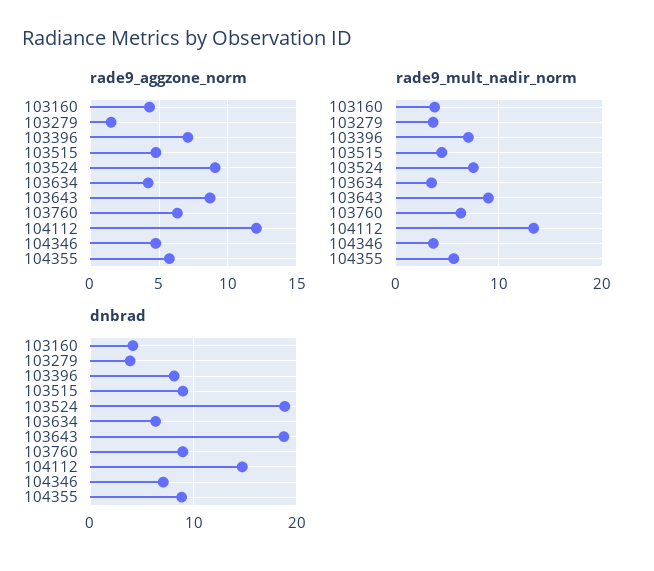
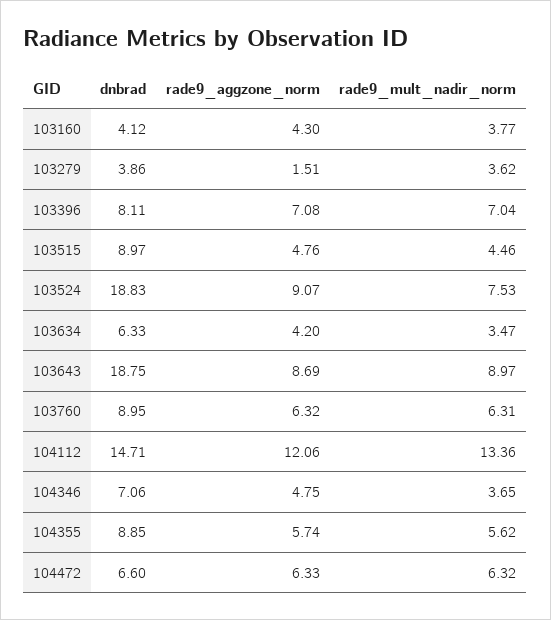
  {
    "rade9_aggzone_norm": {
      "103160": 4.3,
      "103279": 1.51,
      "103396": 7.08,
      "103515": 4.76,
      "103524": 9.07,
      "103634": 4.2,
      "103643": 8.69,
      "103760": 6.32,
      "104112": 12.06,
      "104346": 4.75,
-     "104355": 5.74
+     "104355": 5.74,
+     "104472": 6.33
    },
    "rade9_mult_nadir_norm": {
      "103160": 3.77,
      "103279": 3.62,
      "103396": 7.04,
      "103515": 4.46,
      "103524": 7.53,
      "103634": 3.47,
      "103643": 8.97,
      "103760": 6.31,
      "104112": 13.36,
      "104346": 3.65,
-     "104355": 5.62
+     "104355": 5.62,
+     "104472": 6.32
    },
    "dnbrad": {
      "103160": 4.12,
      "103279": 3.86,
      "103396": 8.11,
      "103515": 8.97,
      "103524": 18.83,
      "103634": 6.33,
      "103643": 18.75,
      "103760": 8.95,
      "104112": 14.71,
      "104346": 7.06,
-     "104355": 8.85
+     "104355": 8.85,
+     "104472": 6.6
    }
  }

